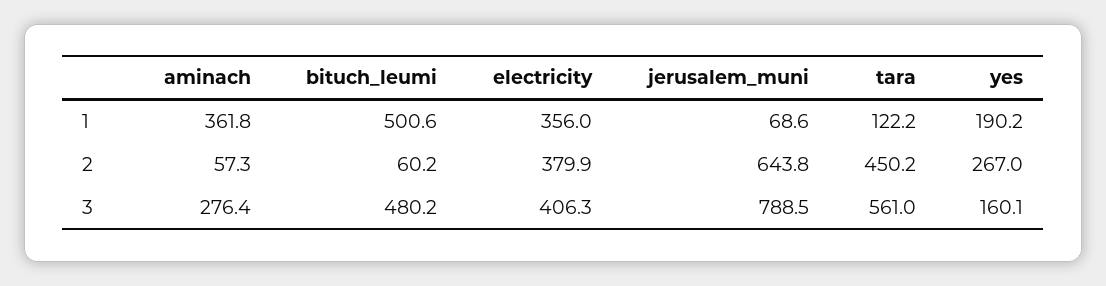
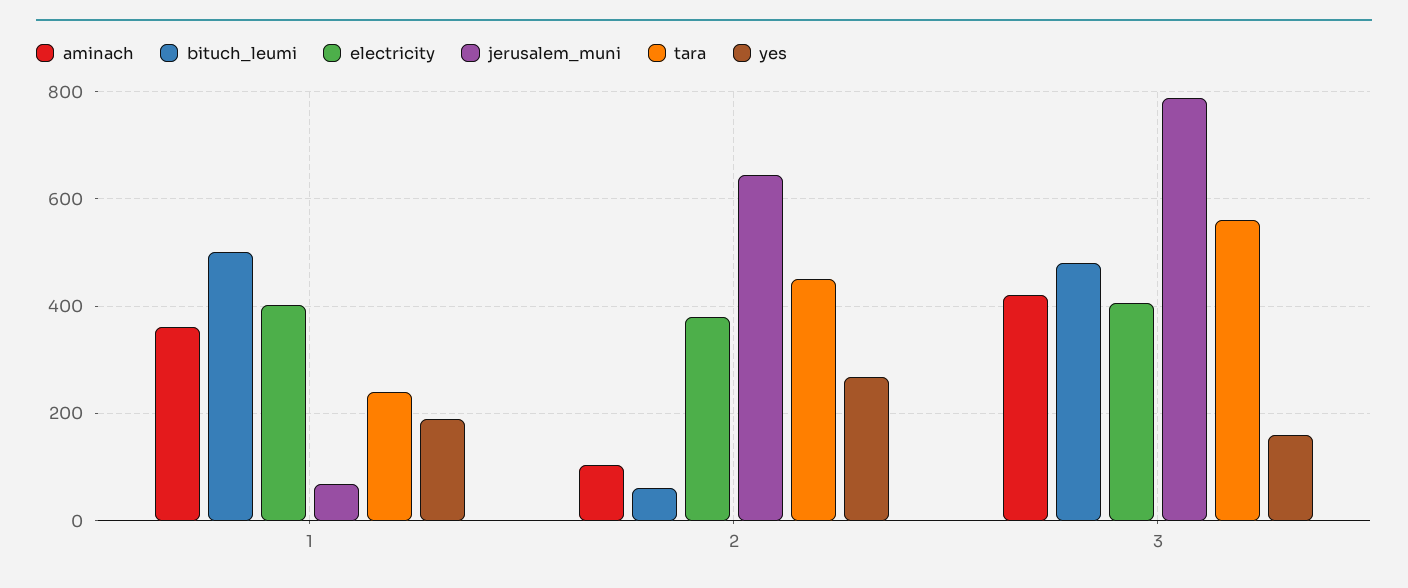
  {
    "aminach": {
      "1": 361.8,
-     "2": 57.3,
+     "2": 100,
-     "3": 276.4
+     "3": 420
    },
    "bituch_leumi": {
      "1": 500.6,
      "2": 60.2,
      "3": 480.2
    },
    "electricity": {
-     "1": 356,
+     "1": 400,
      "2": 379.9,
      "3": 406.3
    },
    "jerusalem_muni": {
      "1": 68.6,
      "2": 643.8,
      "3": 788.5
    },
    "tara": {
-     "1": 122.2,
+     "1": 240,
      "2": 450.2,
      "3": 561
    },
    "yes": {
      "1": 190.2,
      "2": 267,
      "3": 160.1
    }
  }

